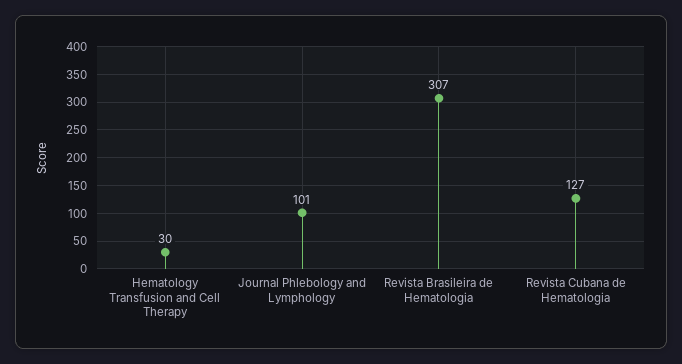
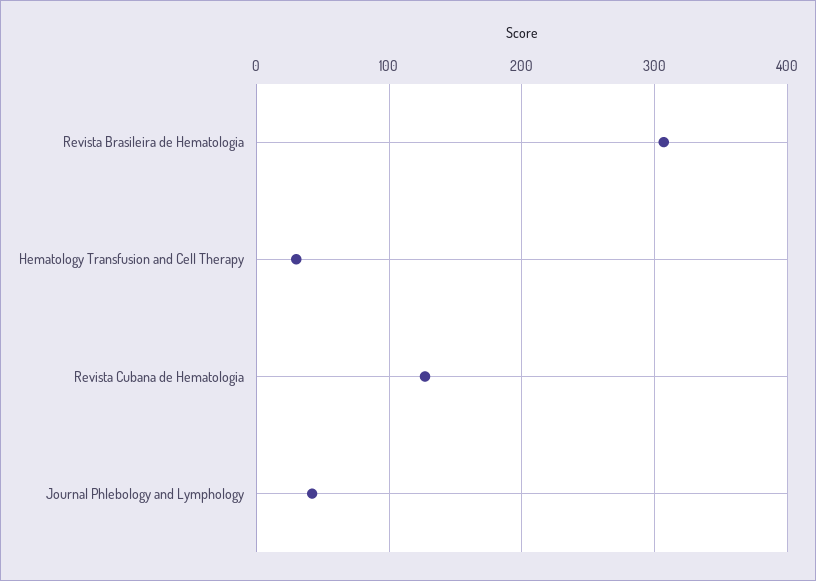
  {
    "Hematology Transfusion and Cell Therapy": 30,
-   "Journal Phlebology and Lymphology": 101,
+   "Journal Phlebology and Lymphology": 40,
    "Revista Brasileira de Hematologia": 307,
    "Revista Cubana de Hematologia": 127
  }

